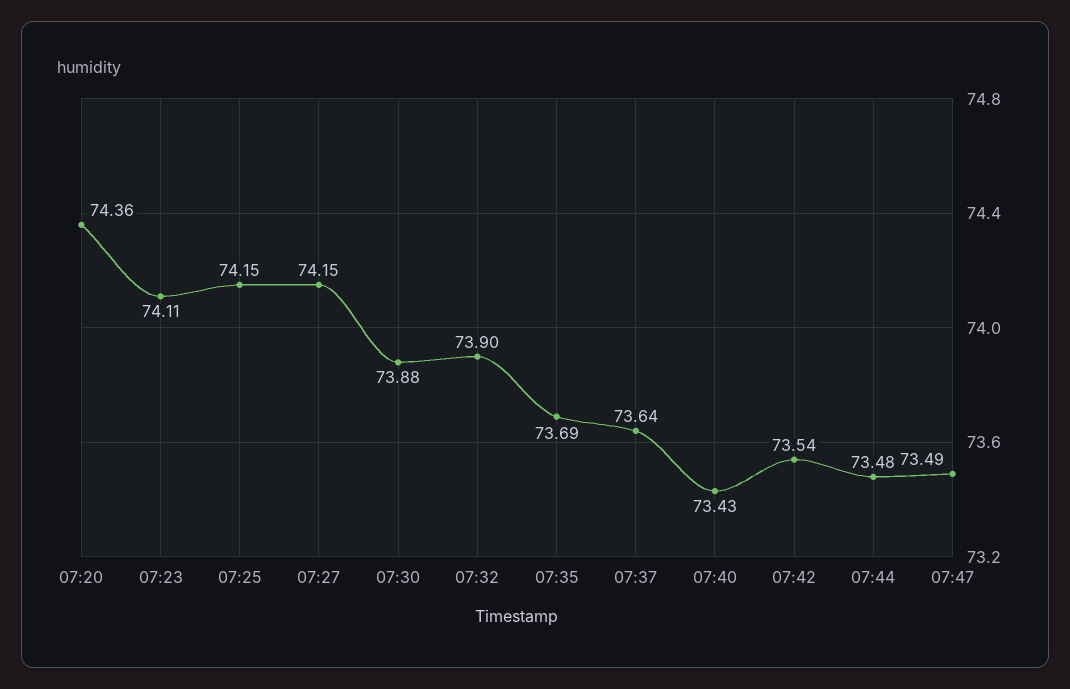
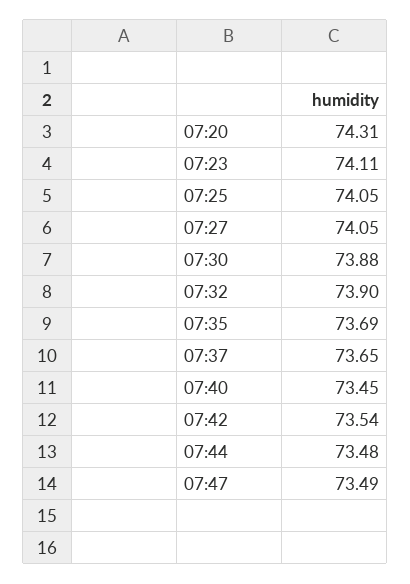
  {
-   "07:20": 74.36,
+   "07:20": 74.31,
    "07:23": 74.11,
-   "07:25": 74.15,
+   "07:25": 74.05,
-   "07:27": 74.15,
+   "07:27": 74.05,
    "07:30": 73.88,
    "07:32": 73.9,
    "07:35": 73.69,
-   "07:37": 73.64,
+   "07:37": 73.65,
-   "07:40": 73.43,
+   "07:40": 73.45,
    "07:42": 73.54,
    "07:44": 73.48,
    "07:47": 73.49
  }

